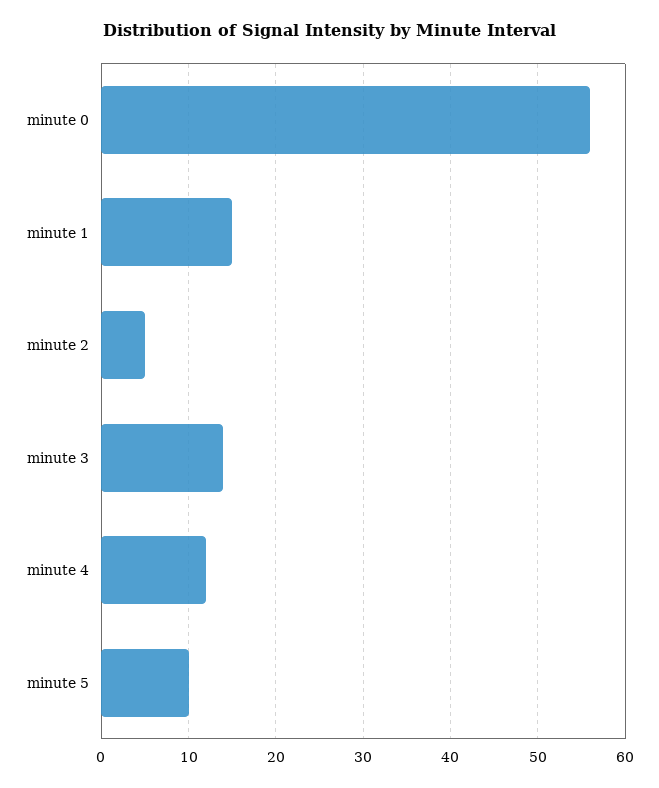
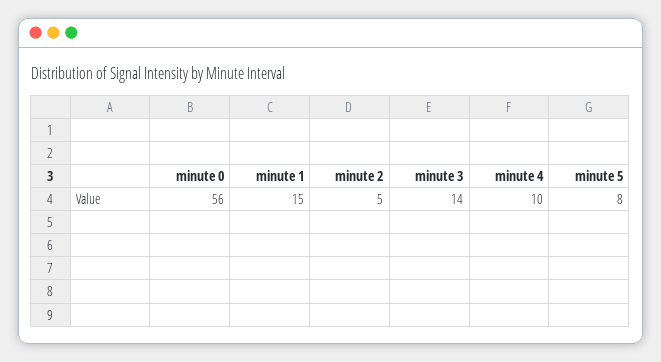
  {
    "minute 0": 56,
    "minute 1": 15,
    "minute 2": 5,
    "minute 3": 14,
-   "minute 4": 12,
+   "minute 4": 10,
-   "minute 5": 10
+   "minute 5": 8
  }

